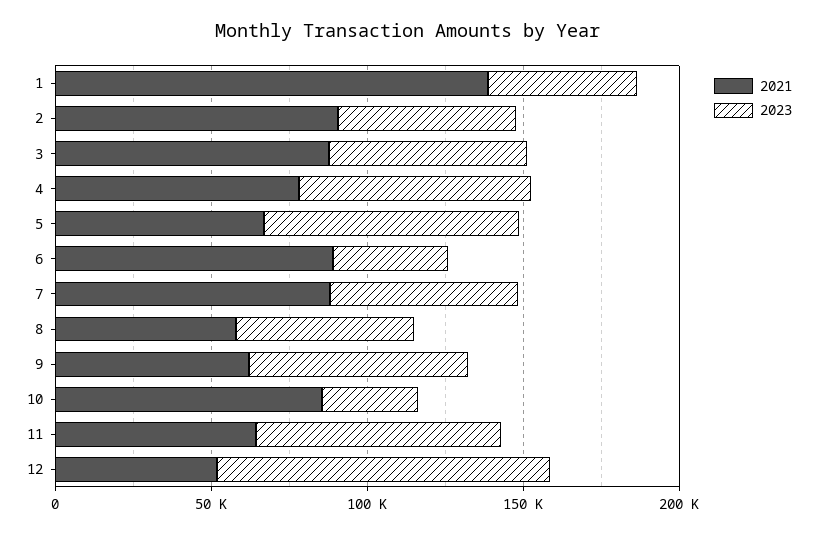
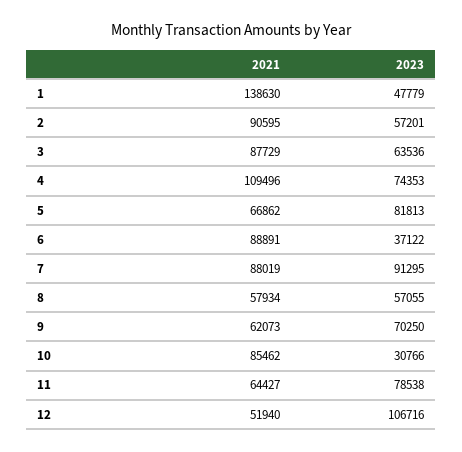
  {
    "2021": {
      "1": 138630,
      "2": 90595,
      "3": 87729,
-     "4": 80000,
+     "4": 109496,
      "5": 66862,
      "6": 88891,
      "7": 88019,
      "8": 57934,
      "9": 62073,
      "10": 85462,
      "11": 64427,
      "12": 51940
    },
    "2023": {
      "1": 47779,
      "2": 57201,
      "3": 63536,
      "4": 74353,
      "5": 81813,
      "6": 37122,
-     "7": 60000,
+     "7": 91295,
      "8": 57055,
      "9": 70250,
      "10": 30766,
      "11": 78538,
      "12": 106716
    }
  }

